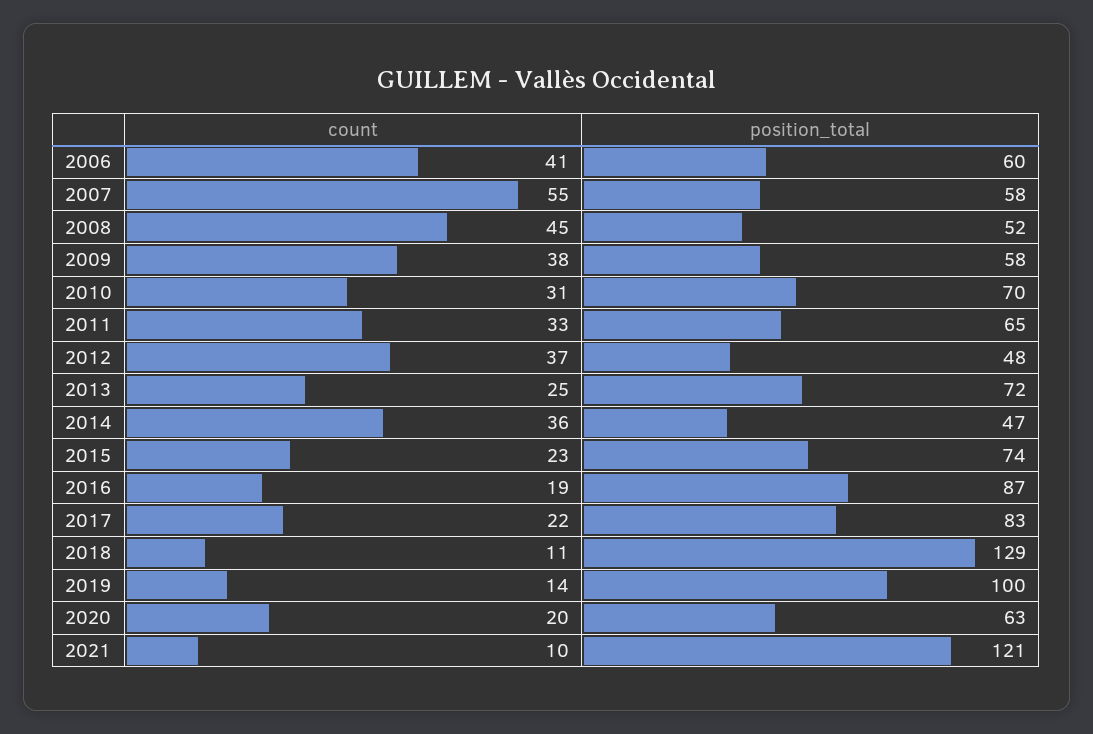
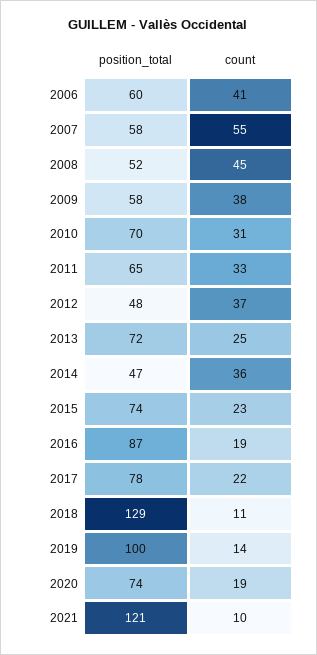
  {
    "count": {
      "2006": 41,
      "2007": 55,
      "2008": 45,
      "2009": 38,
      "2010": 31,
      "2011": 33,
      "2012": 37,
      "2013": 25,
      "2014": 36,
      "2015": 23,
      "2016": 19,
      "2017": 22,
      "2018": 11,
      "2019": 14,
-     "2020": 20,
+     "2020": 19,
      "2021": 10
    },
    "position_total": {
      "2006": 60,
      "2007": 58,
      "2008": 52,
      "2009": 58,
      "2010": 70,
      "2011": 65,
      "2012": 48,
      "2013": 72,
      "2014": 47,
      "2015": 74,
      "2016": 87,
-     "2017": 83,
+     "2017": 78,
      "2018": 129,
      "2019": 100,
-     "2020": 63,
+     "2020": 74,
      "2021": 121
    }
  }

